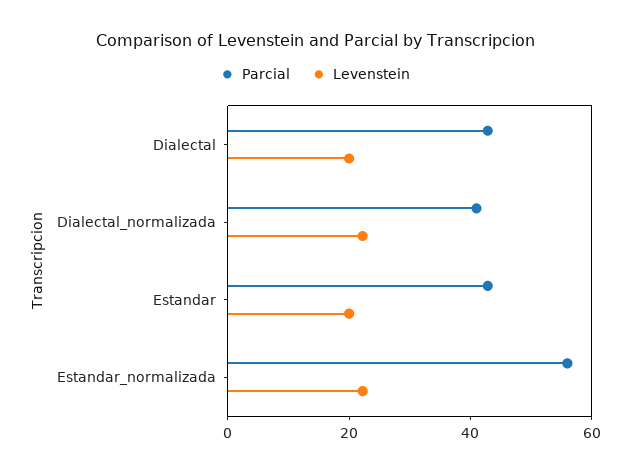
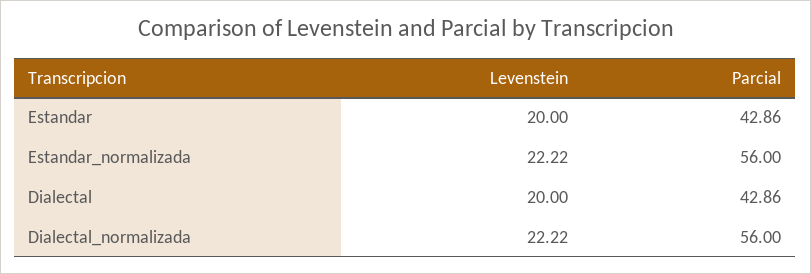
  {
    "Parcial": {
      "Dialectal": 42.86,
-     "Dialectal_normalizada": 40,
+     "Dialectal_normalizada": 56,
      "Estandar": 42.86,
      "Estandar_normalizada": 56
    },
    "Levenstein": {
      "Dialectal": 20,
      "Dialectal_normalizada": 22.22,
      "Estandar": 20,
      "Estandar_normalizada": 22.22
    }
  }

